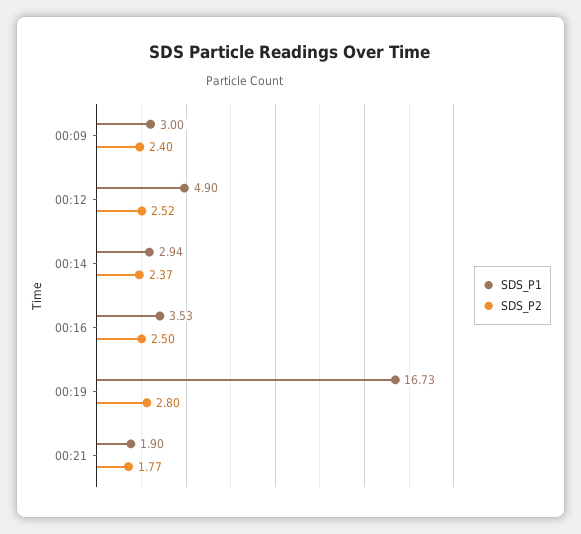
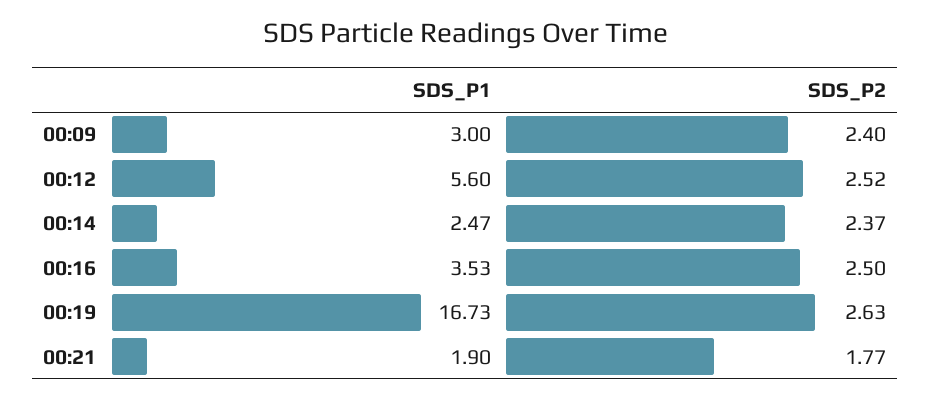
  {
    "SDS_P1": {
      "00:09": 3,
-     "00:12": 4.9,
+     "00:12": 5.6,
-     "00:14": 2.94,
+     "00:14": 2.47,
      "00:16": 3.53,
      "00:19": 16.73,
      "00:21": 1.9
    },
    "SDS_P2": {
      "00:09": 2.4,
      "00:12": 2.52,
      "00:14": 2.37,
      "00:16": 2.5,
-     "00:19": 2.8,
+     "00:19": 2.63,
      "00:21": 1.77
    }
  }

